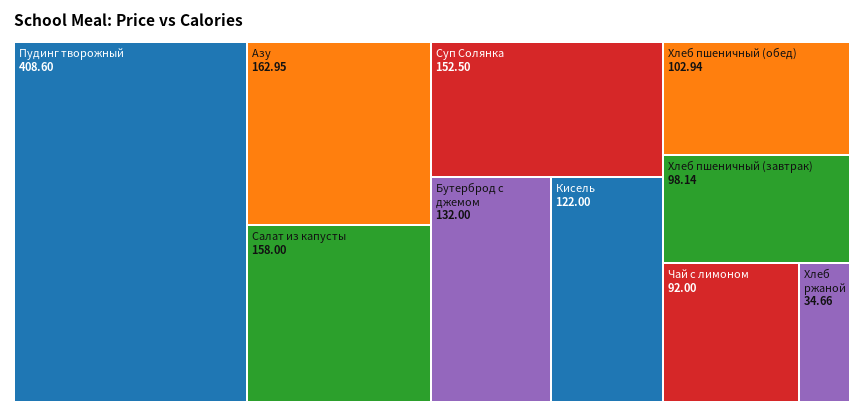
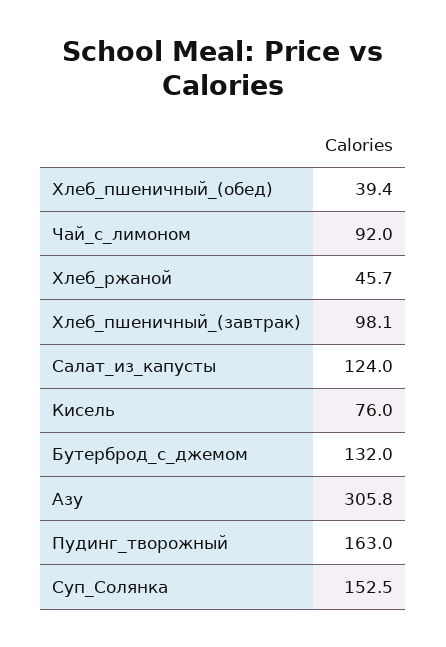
  {
-   "Пудинг творожный": 408.6,
+   "Пудинг творожный": 163,
-   "Азу": 162.95,
+   "Азу": 305.8,
-   "Салат из капусты": 158,
+   "Салат из капусты": 124,
    "Суп Солянка": 152.5,
    "Бутерброд с джемом": 132,
-   "Кисель": 122,
+   "Кисель": 76,
-   "Хлеб пшеничный (обед)": 102.94,
+   "Хлеб пшеничный (обед)": 39.4,
    "Хлеб пшеничный (завтрак)": 98.14,
    "Чай с лимоном": 92,
-   "Хлеб ржаной": 34.66
+   "Хлеб ржаной": 45.7
  }

